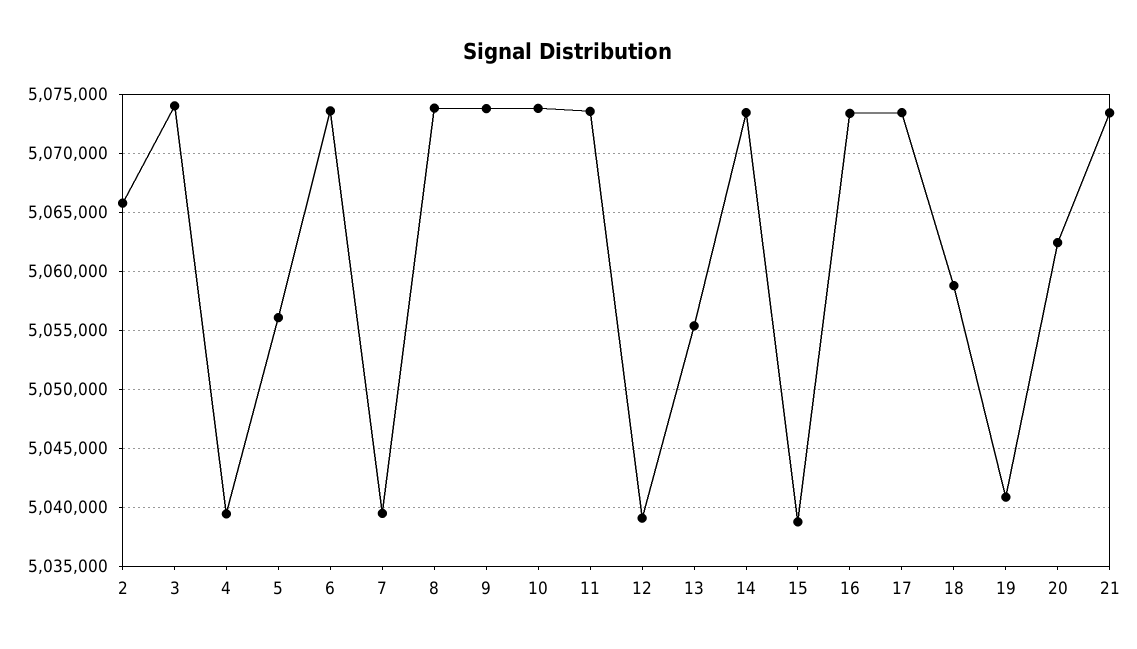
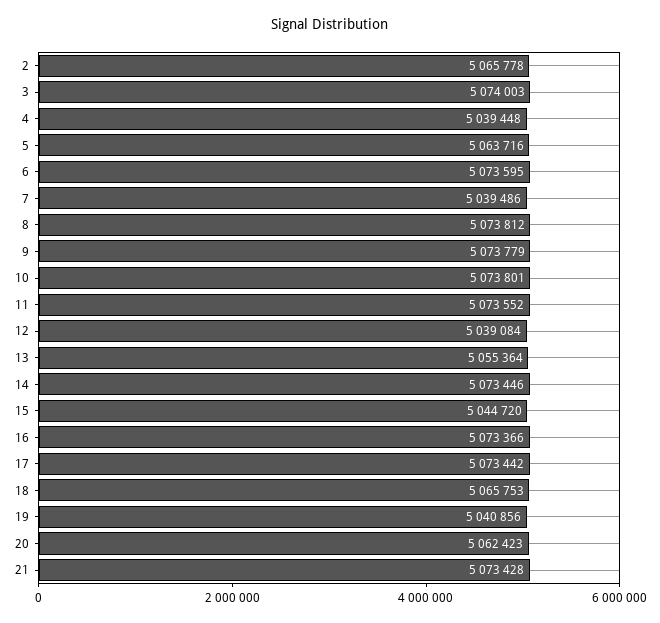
  {
    "2": 5065778,
    "3": 5074003,
    "4": 5039448,
-   "5": 5056000,
+   "5": 5063716,
    "6": 5073595,
    "7": 5039486,
    "8": 5073812,
    "9": 5073779,
    "10": 5073801,
    "11": 5073552,
    "12": 5039084,
    "13": 5055364,
    "14": 5073446,
-   "15": 5039000,
+   "15": 5044720,
    "16": 5073366,
    "17": 5073442,
-   "18": 5059000,
+   "18": 5065753,
    "19": 5040856,
    "20": 5062423,
    "21": 5073428
  }

